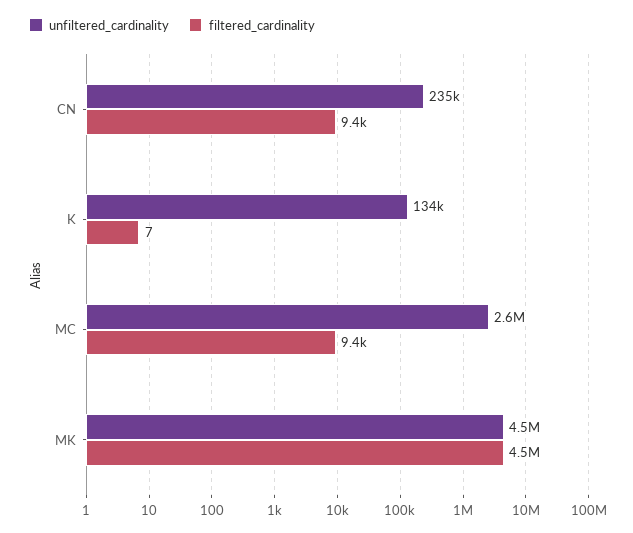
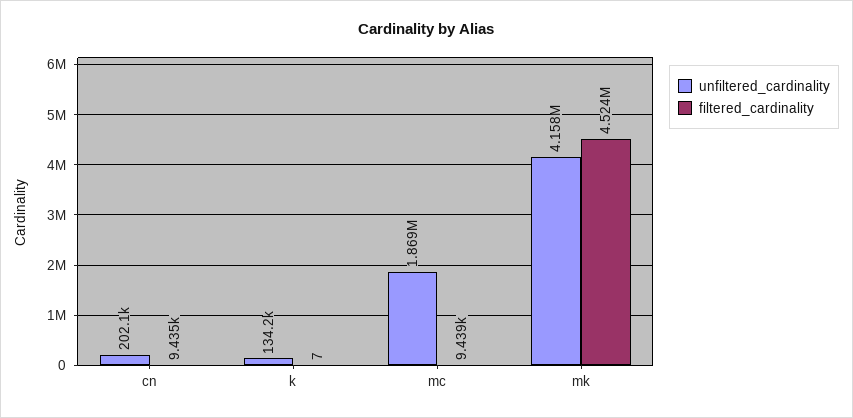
  {
    "unfiltered_cardinality": {
-     "CN": 235000,
+     "CN": 202100,
      "K": 134200,
-     "MC": 2600000,
+     "MC": 1869000,
-     "MK": 4500000
+     "MK": 4158000
    },
    "filtered_cardinality": {
      "CN": 9435,
      "K": 7,
      "MC": 9439,
      "MK": 4524000
    }
  }

